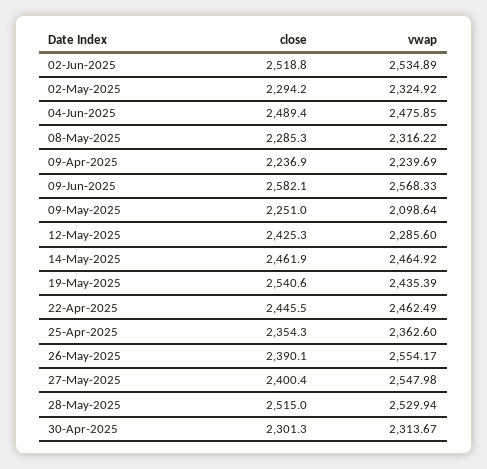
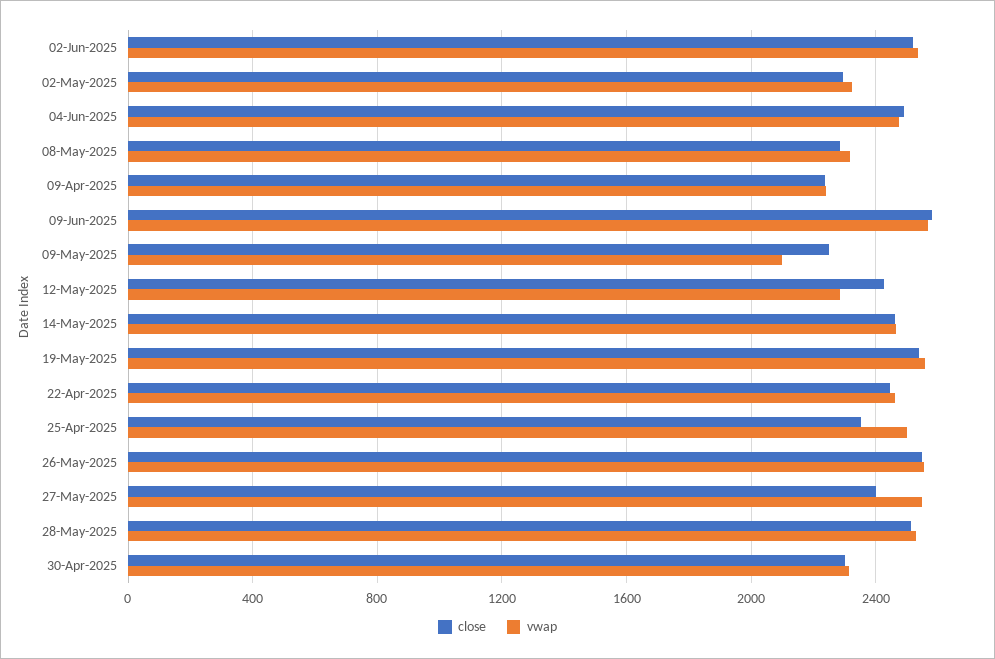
  {
    "close": {
      "02-Jun-2025": 2518.8,
      "02-May-2025": 2294.2,
      "04-Jun-2025": 2489.4,
      "08-May-2025": 2285.3,
      "09-Apr-2025": 2236.9,
      "09-Jun-2025": 2582.1,
      "09-May-2025": 2251,
      "12-May-2025": 2425.3,
      "14-May-2025": 2461.9,
      "19-May-2025": 2540.6,
      "22-Apr-2025": 2445.5,
      "25-Apr-2025": 2354.3,
-     "26-May-2025": 2390.1,
+     "26-May-2025": 2550,
      "27-May-2025": 2400.4,
      "28-May-2025": 2515,
      "30-Apr-2025": 2301.3
    },
    "vwap": {
      "02-Jun-2025": 2534.89,
      "02-May-2025": 2324.92,
      "04-Jun-2025": 2475.85,
      "08-May-2025": 2316.22,
      "09-Apr-2025": 2239.69,
      "09-Jun-2025": 2568.33,
      "09-May-2025": 2098.64,
      "12-May-2025": 2285.6,
      "14-May-2025": 2464.92,
-     "19-May-2025": 2435.39,
+     "19-May-2025": 2550,
      "22-Apr-2025": 2462.49,
-     "25-Apr-2025": 2362.6,
+     "25-Apr-2025": 2500,
      "26-May-2025": 2554.17,
      "27-May-2025": 2547.98,
      "28-May-2025": 2529.94,
      "30-Apr-2025": 2313.67
    }
  }

